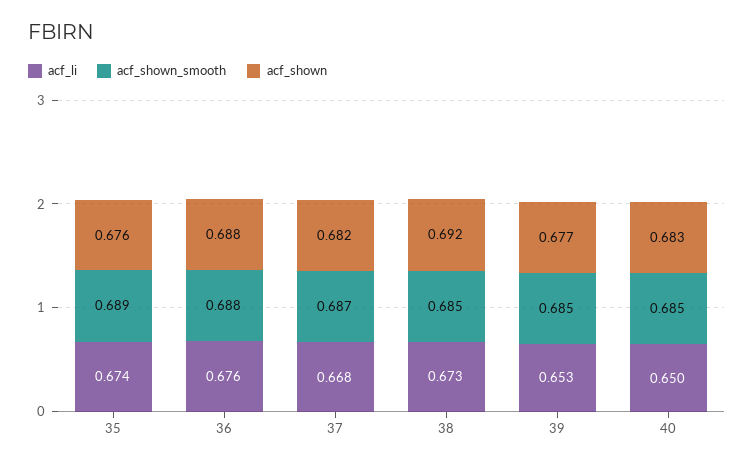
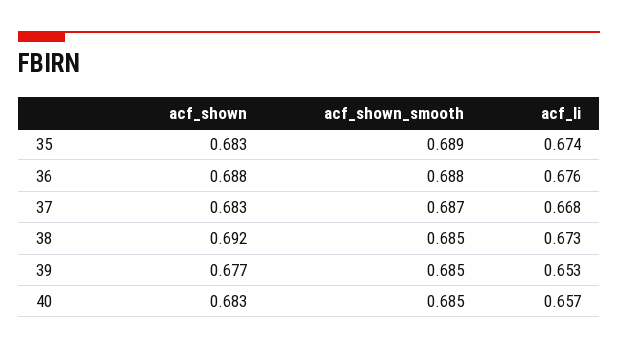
  {
    "acf_li": {
      "35": 0.674,
      "36": 0.676,
      "37": 0.668,
      "38": 0.673,
      "39": 0.653,
-     "40": 0.65
+     "40": 0.657
    },
    "acf_shown_smooth": {
      "35": 0.689,
      "36": 0.688,
      "37": 0.687,
      "38": 0.685,
      "39": 0.685,
      "40": 0.685
    },
    "acf_shown": {
-     "35": 0.676,
+     "35": 0.683,
      "36": 0.688,
-     "37": 0.682,
+     "37": 0.683,
      "38": 0.692,
      "39": 0.677,
      "40": 0.683
    }
  }

